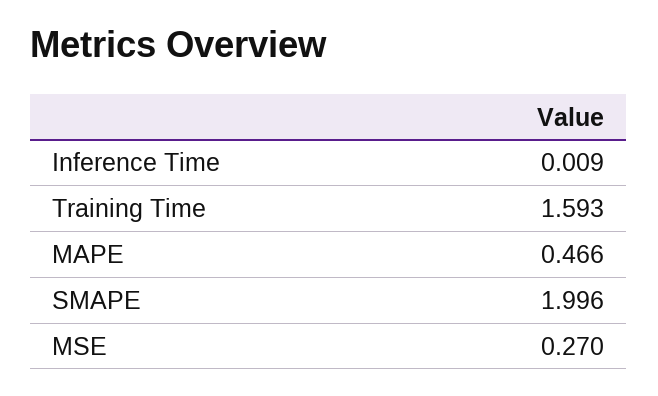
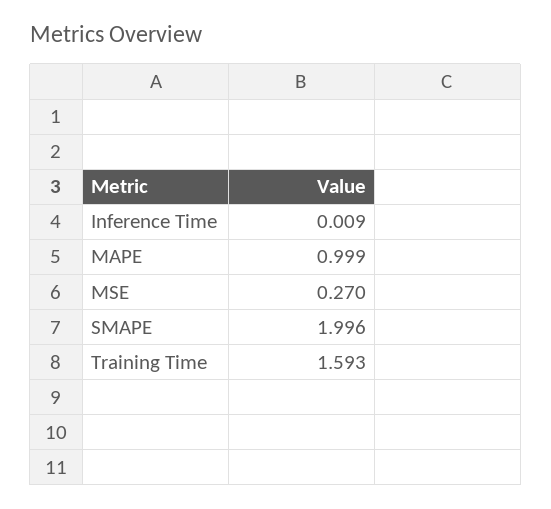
  {
    "Inference Time": 0.009,
    "Training Time": 1.593,
-   "MAPE": 0.466,
+   "MAPE": 0.999,
    "SMAPE": 1.996,
    "MSE": 0.27
  }

